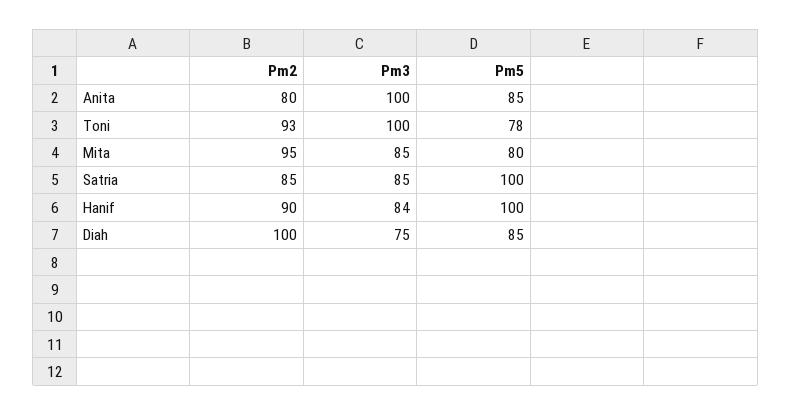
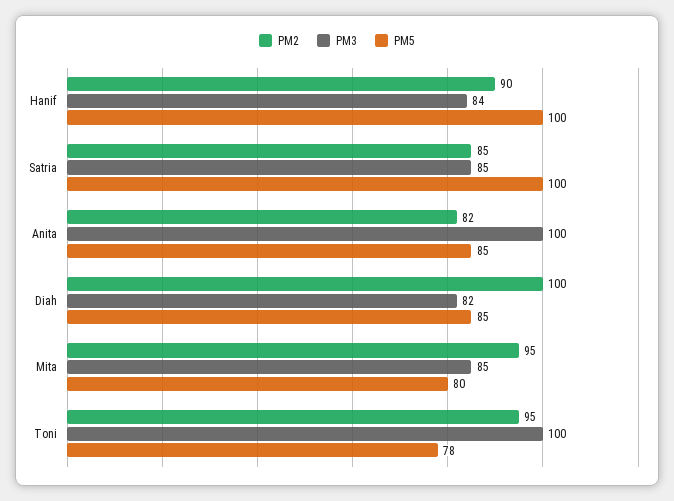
  {
    "Pm2": {
-     "Anita": 80,
+     "Anita": 82,
-     "Toni": 93,
+     "Toni": 95,
      "Mita": 95,
      "Satria": 85,
      "Hanif": 90,
      "Diah": 100
    },
    "Pm3": {
      "Anita": 100,
      "Toni": 100,
      "Mita": 85,
      "Satria": 85,
      "Hanif": 84,
-     "Diah": 75
+     "Diah": 82
    },
    "Pm5": {
      "Anita": 85,
      "Toni": 78,
      "Mita": 80,
      "Satria": 100,
      "Hanif": 100,
      "Diah": 85
    }
  }

